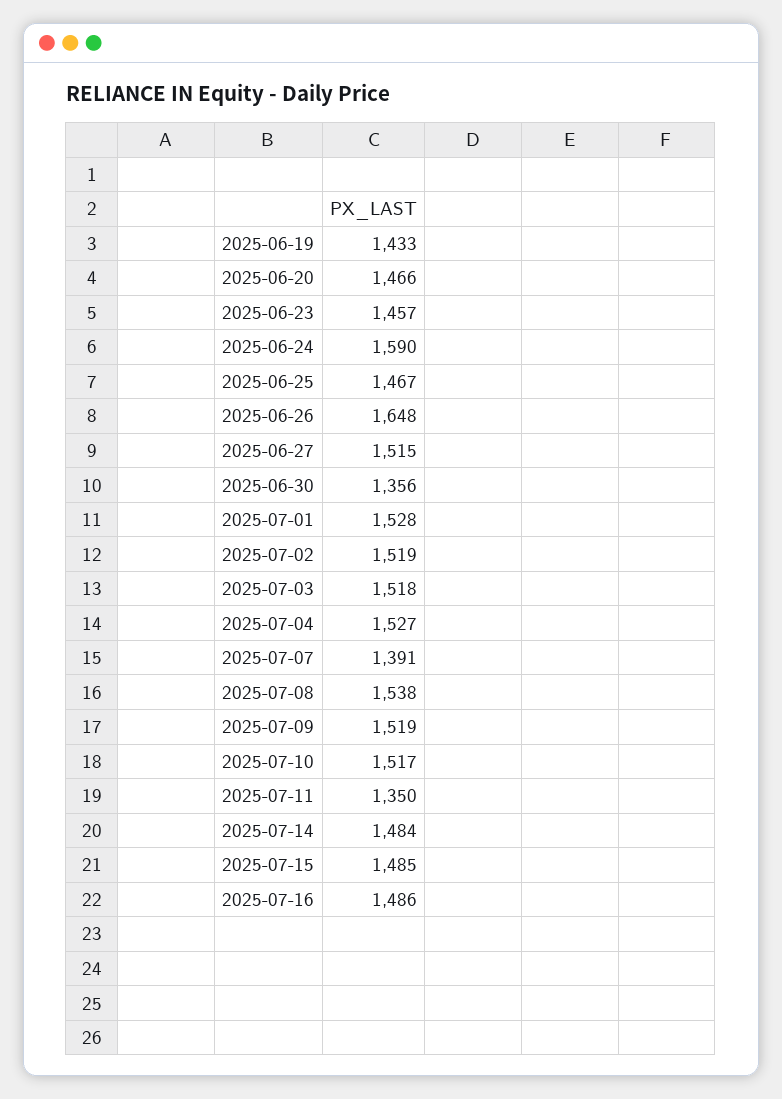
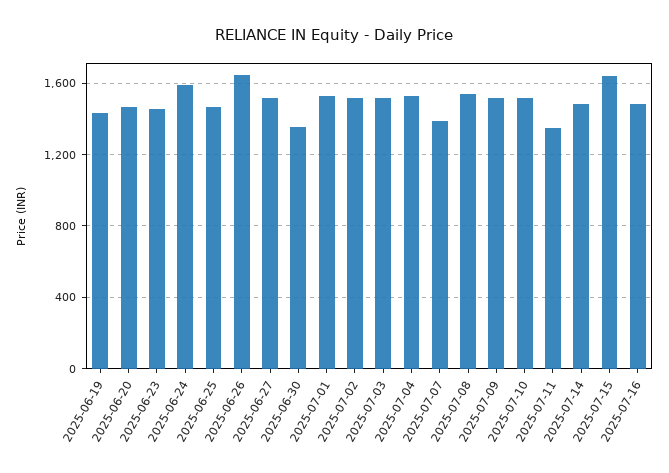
  {
    "2025-06-19": 1433,
    "2025-06-20": 1466,
    "2025-06-23": 1457,
    "2025-06-24": 1590,
    "2025-06-25": 1467,
    "2025-06-26": 1648,
    "2025-06-27": 1515,
    "2025-06-30": 1356,
    "2025-07-01": 1528,
    "2025-07-02": 1519,
    "2025-07-03": 1518,
    "2025-07-04": 1527,
    "2025-07-07": 1391,
    "2025-07-08": 1538,
    "2025-07-09": 1519,
    "2025-07-10": 1517,
    "2025-07-11": 1350,
    "2025-07-14": 1484,
-   "2025-07-15": 1485,
+   "2025-07-15": 1650,
    "2025-07-16": 1486
  }

